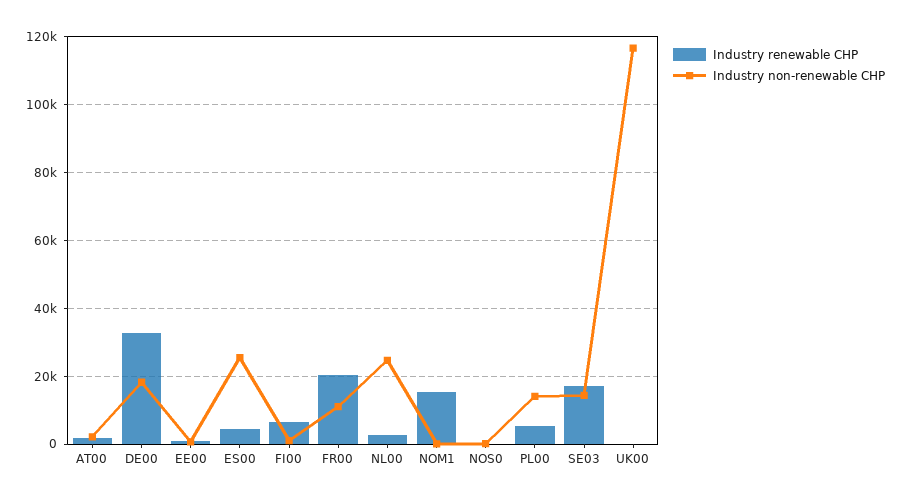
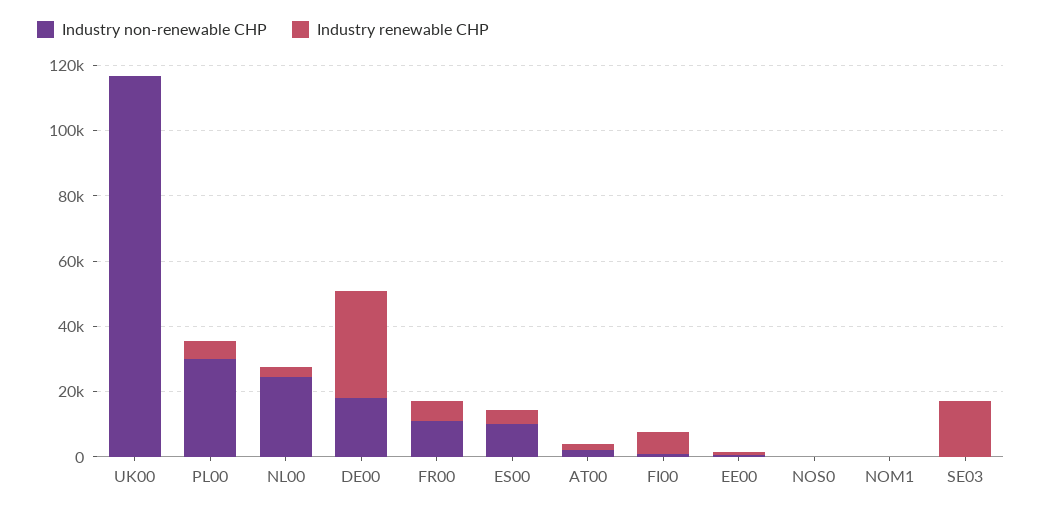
  {
    "Industry renewable CHP": {
      "AT00": 2000,
      "DE00": 32000,
      "EE00": 0,
      "ES00": 4000,
      "FI00": 6000,
-     "FR00": 20000,
+     "FR00": 5000,
      "NL00": 2000,
-     "NOM1": 16000,
+     "NOM1": 0,
      "NOS0": 0,
      "PL00": 6000,
      "SE03": 18000,
      "UK00": 0
    },
    "Industry non-renewable CHP": {
      "AT00": 2000,
      "DE00": 18000,
      "EE00": 0,
-     "ES00": 26000,
+     "ES00": 10000,
      "FI00": 0,
      "FR00": 12000,
      "NL00": 24000,
      "NOM1": 0,
      "NOS0": 0,
-     "PL00": 14000,
+     "PL00": 30000,
-     "SE03": 14000,
+     "SE03": 0,
      "UK00": 116000
    }
  }

